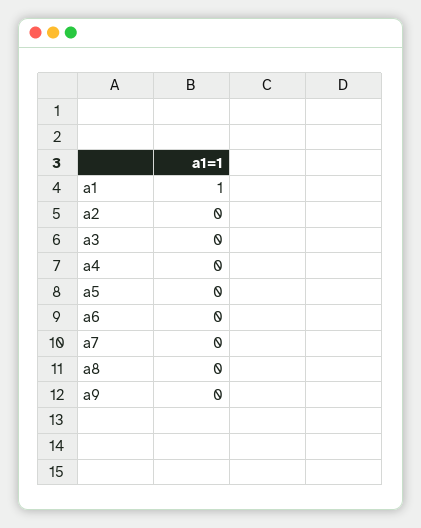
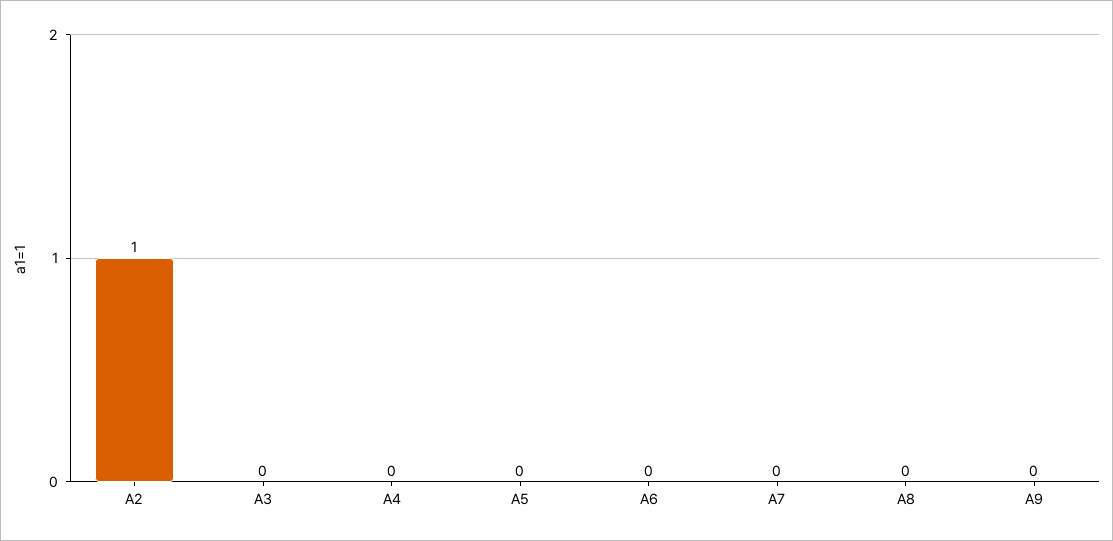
  {
-   "a1": 1,
-   "a2": 0,
+   "a2": 1,
    "a3": 0,
    "a4": 0,
    "a5": 0,
    "a6": 0,
    "a7": 0,
    "a8": 0,
    "a9": 0
  }

